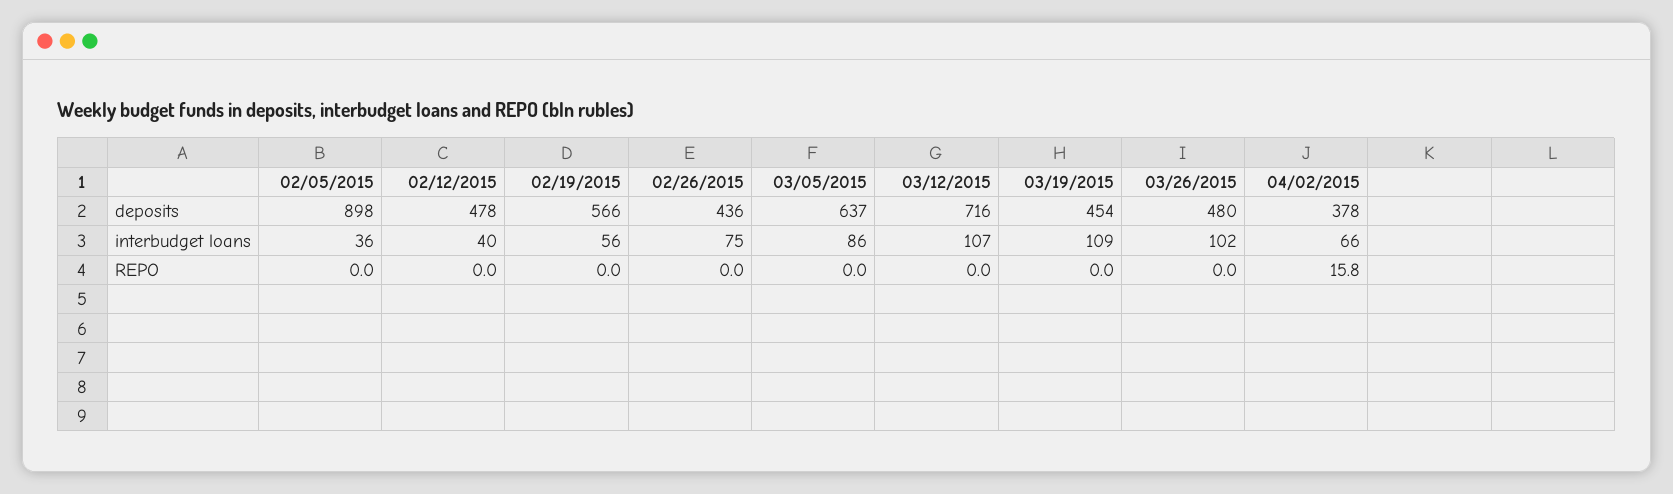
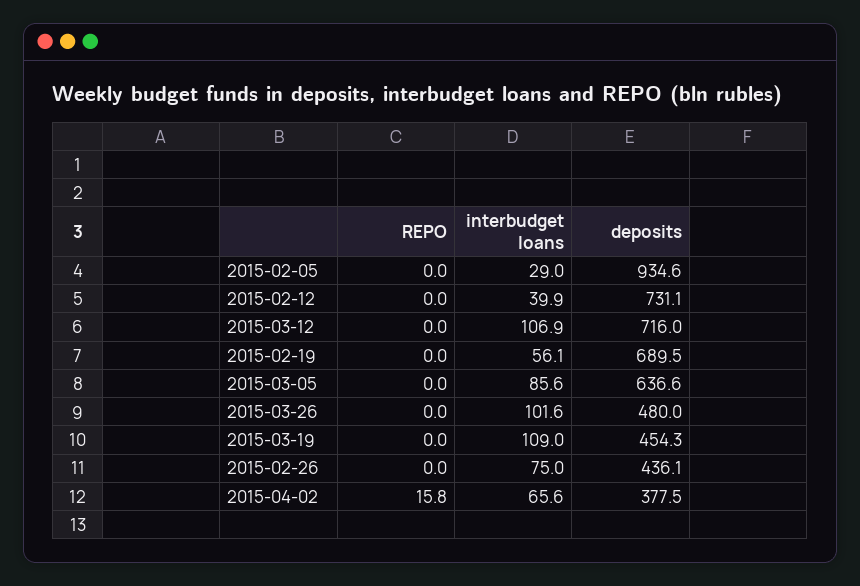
  {
    "02/05/2015": {
-     "deposits": 898,
+     "deposits": 934.6,
-     "interbudget loans": 36,
+     "interbudget loans": 29,
      "REPO": 0
    },
    "02/12/2015": {
-     "deposits": 478,
+     "deposits": 731.1,
      "interbudget loans": 39.9,
      "REPO": 0
    },
    "02/19/2015": {
-     "deposits": 566,
+     "deposits": 689.5,
      "interbudget loans": 56.1,
      "REPO": 0
    },
    "02/26/2015": {
      "deposits": 436.1,
      "interbudget loans": 75,
      "REPO": 0
    },
    "03/05/2015": {
      "deposits": 636.6,
      "interbudget loans": 85.6,
      "REPO": 0
    },
    "03/12/2015": {
      "deposits": 716,
      "interbudget loans": 106.9,
      "REPO": 0
    },
    "03/19/2015": {
      "deposits": 454.3,
      "interbudget loans": 109,
      "REPO": 0
    },
    "03/26/2015": {
      "deposits": 480,
      "interbudget loans": 101.6,
      "REPO": 0
    },
    "04/02/2015": {
      "deposits": 377.5,
      "interbudget loans": 65.6,
      "REPO": 15.8
    }
  }

